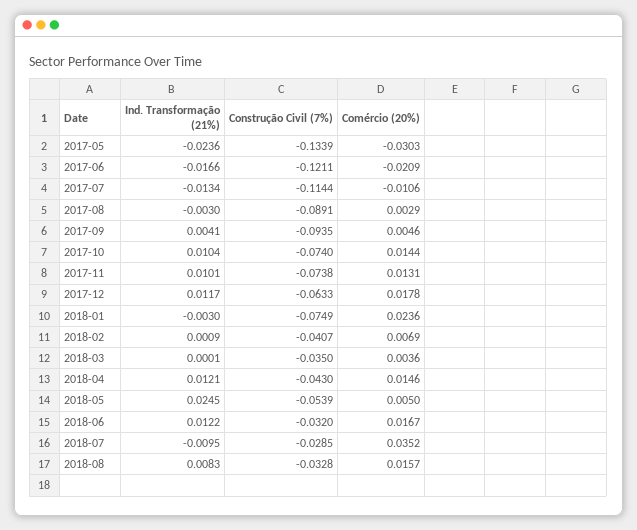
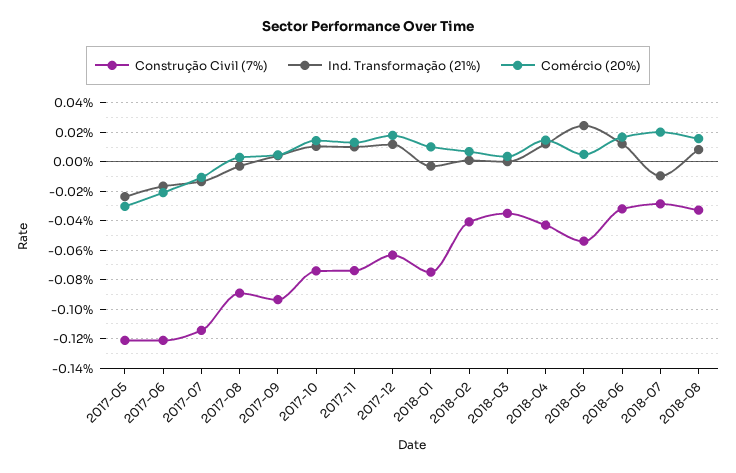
  {
    "Ind. Transformação (21%)": {
      "2017-05": -0.0236,
      "2017-06": -0.0166,
      "2017-07": -0.0134,
      "2017-08": -0.003,
      "2017-09": 0.0041,
      "2017-10": 0.0104,
      "2017-11": 0.0101,
      "2017-12": 0.0117,
      "2018-01": -0.003,
      "2018-02": 0.0009,
      "2018-03": 0.0001,
      "2018-04": 0.0121,
      "2018-05": 0.0245,
      "2018-06": 0.0122,
      "2018-07": -0.0095,
      "2018-08": 0.0083
    },
    "Construção Civil (7%)": {
-     "2017-05": -0.1339,
+     "2017-05": -0.12,
      "2017-06": -0.1211,
      "2017-07": -0.1144,
      "2017-08": -0.0891,
      "2017-09": -0.0935,
      "2017-10": -0.074,
      "2017-11": -0.0738,
      "2017-12": -0.0633,
      "2018-01": -0.0749,
      "2018-02": -0.0407,
      "2018-03": -0.035,
      "2018-04": -0.043,
      "2018-05": -0.0539,
      "2018-06": -0.032,
      "2018-07": -0.0285,
      "2018-08": -0.0328
    },
    "Comércio (20%)": {
      "2017-05": -0.0303,
      "2017-06": -0.0209,
      "2017-07": -0.0106,
      "2017-08": 0.0029,
      "2017-09": 0.0046,
      "2017-10": 0.0144,
      "2017-11": 0.0131,
      "2017-12": 0.0178,
-     "2018-01": 0.0236,
+     "2018-01": 0.01,
      "2018-02": 0.0069,
      "2018-03": 0.0036,
      "2018-04": 0.0146,
      "2018-05": 0.005,
      "2018-06": 0.0167,
-     "2018-07": 0.0352,
+     "2018-07": 0.02,
      "2018-08": 0.0157
    }
  }

